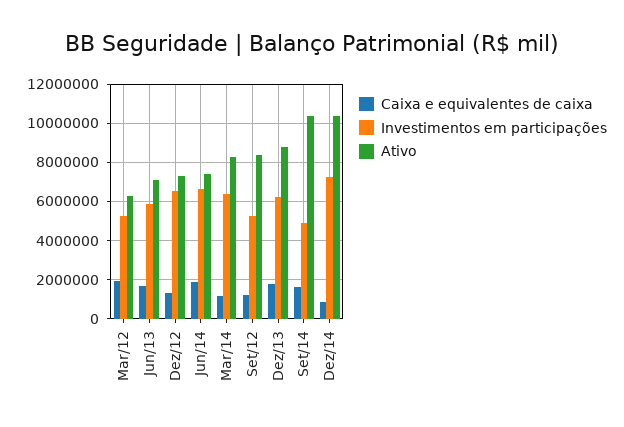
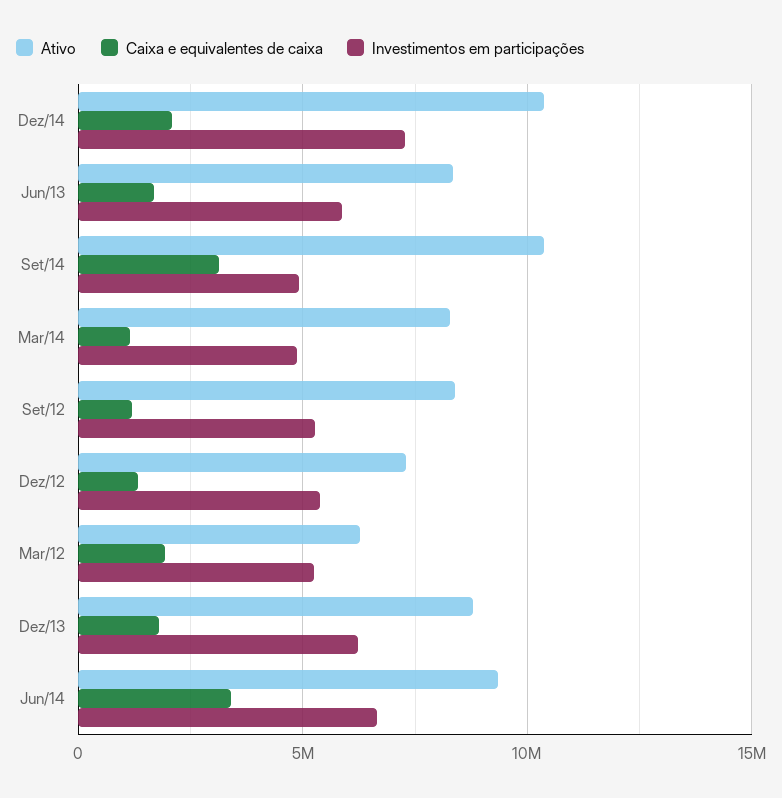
  {
    "Caixa e equivalentes de caixa": {
      "Mar/12": 2000000,
      "Jun/13": 1500000,
      "Dez/12": 1500000,
-     "Jun/14": 2000000,
+     "Jun/14": 3500000,
      "Mar/14": 1000000,
      "Set/12": 1000000,
      "Dez/13": 2000000,
-     "Set/14": 1500000,
+     "Set/14": 3000000,
-     "Dez/14": 1000000
+     "Dez/14": 2000000
    },
    "Investimentos em participações": {
      "Mar/12": 5000000,
      "Jun/13": 6000000,
-     "Dez/12": 6500000,
+     "Dez/12": 5500000,
      "Jun/14": 6500000,
-     "Mar/14": 6500000,
+     "Mar/14": 5000000,
      "Set/12": 5500000,
      "Dez/13": 6000000,
      "Set/14": 5000000,
      "Dez/14": 7500000
    },
    "Ativo": {
      "Mar/12": 6500000,
-     "Jun/13": 7000000,
+     "Jun/13": 8500000,
      "Dez/12": 7500000,
-     "Jun/14": 7500000,
+     "Jun/14": 9500000,
      "Mar/14": 8500000,
      "Set/12": 8500000,
      "Dez/13": 9000000,
      "Set/14": 10500000,
      "Dez/14": 10500000
    }
  }

